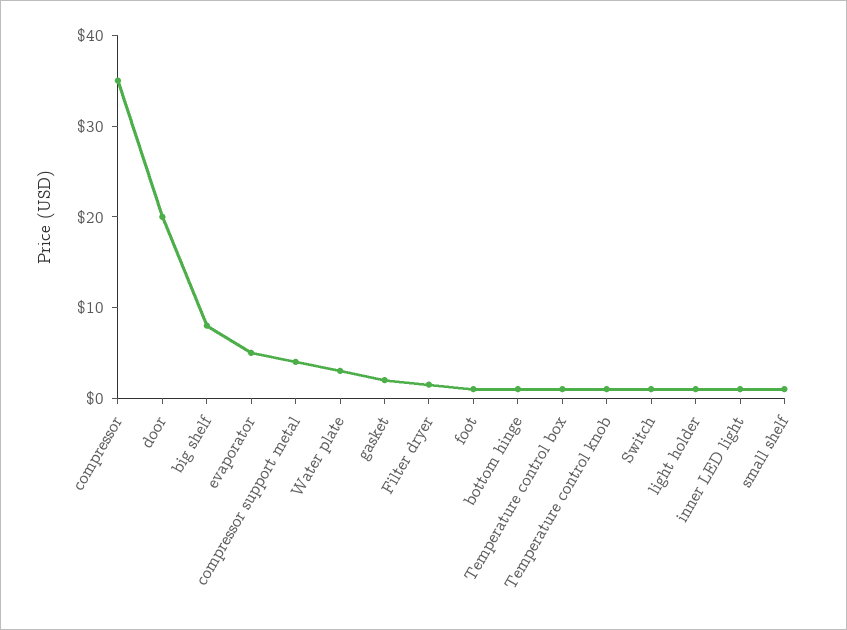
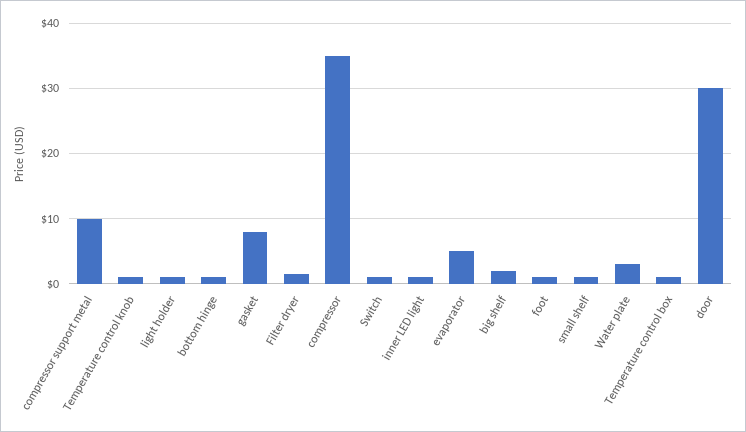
  {
    "compressor": 35,
-   "door": 20,
+   "door": 30,
-   "big shelf": 8,
+   "big shelf": 2,
    "evaporator": 5,
-   "compressor support metal": 4,
+   "compressor support metal": 10,
    "Water plate": 3,
-   "gasket": 2,
+   "gasket": 8,
    "Filter dryer": 2,
    "foot": 1,
    "bottom hinge": 1,
    "Temperature control box": 1,
    "Temperature control knob": 1,
    "Switch": 1,
    "light holder": 1,
    "inner LED light": 1,
    "small shelf": 1
  }

